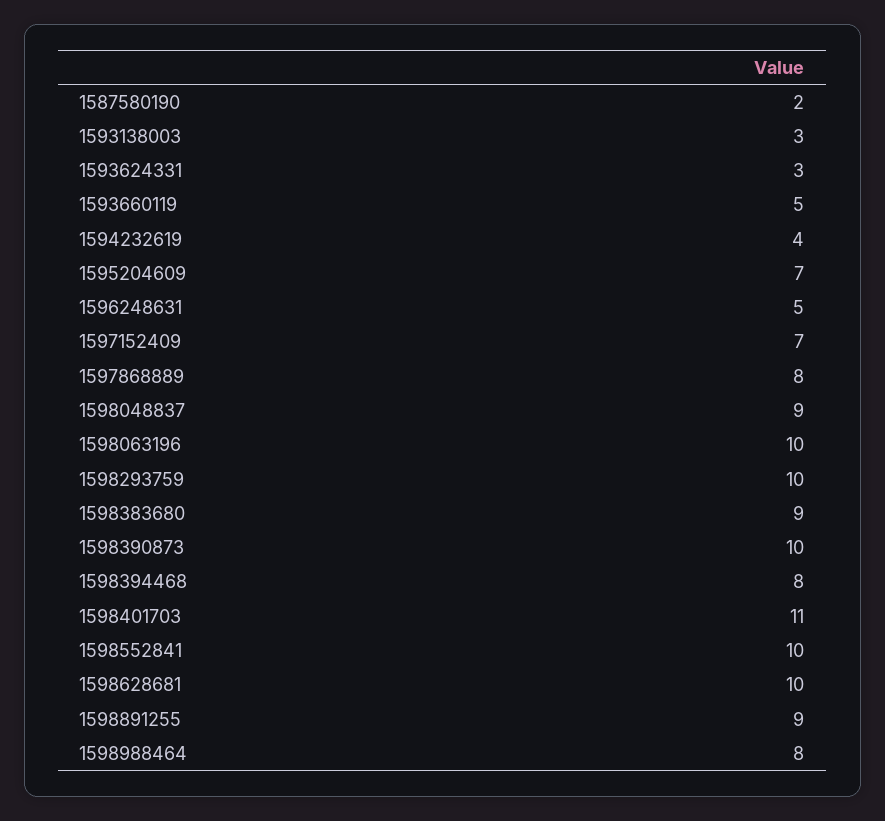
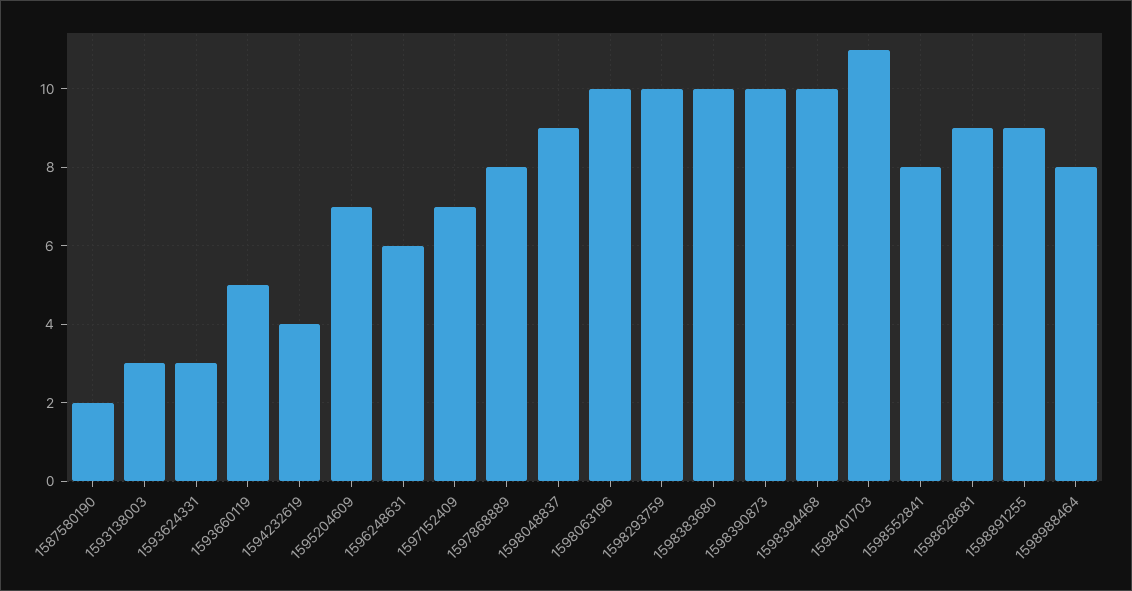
  {
    "1587580190": 2,
    "1593138003": 3,
    "1593624331": 3,
    "1593660119": 5,
    "1594232619": 4,
    "1595204609": 7,
-   "1596248631": 5,
+   "1596248631": 6,
    "1597152409": 7,
    "1597868889": 8,
    "1598048837": 9,
    "1598063196": 10,
    "1598293759": 10,
-   "1598383680": 9,
+   "1598383680": 10,
    "1598390873": 10,
-   "1598394468": 8,
+   "1598394468": 10,
    "1598401703": 11,
-   "1598552841": 10,
+   "1598552841": 8,
-   "1598628681": 10,
+   "1598628681": 9,
    "1598891255": 9,
    "1598988464": 8
  }

